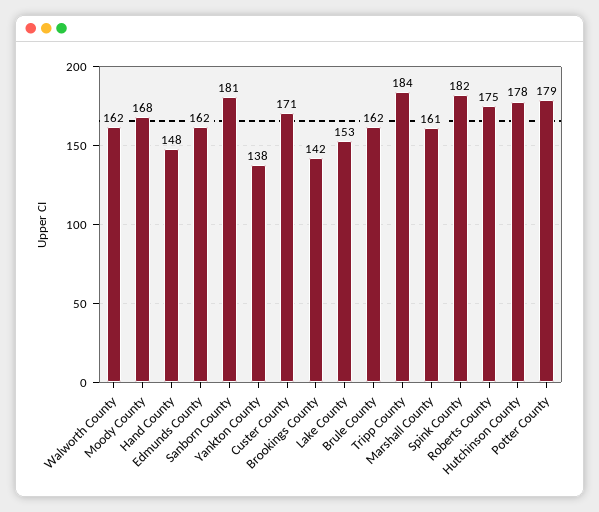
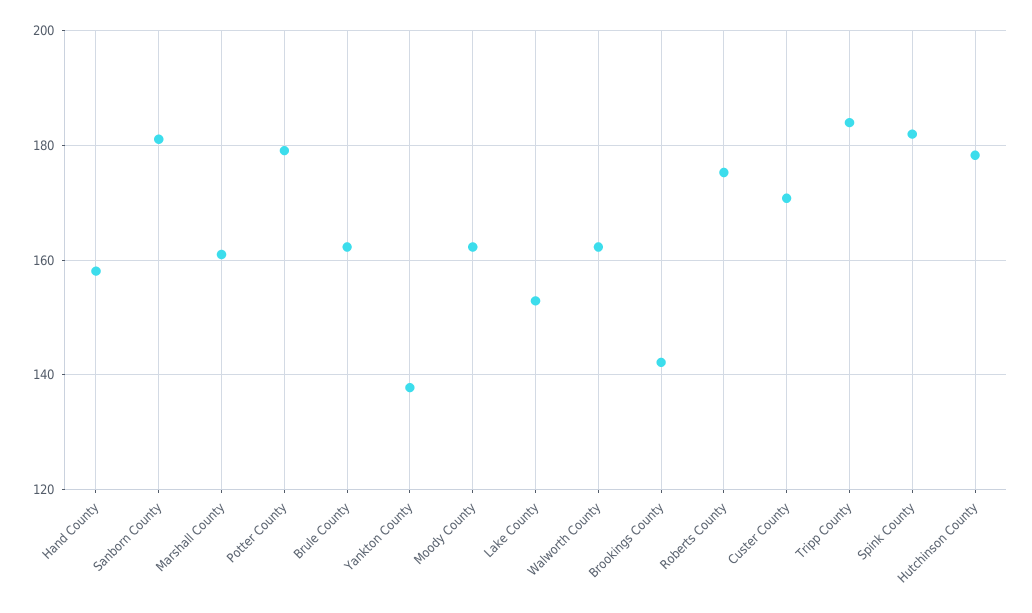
  {
    "Walworth County": 162,
-   "Moody County": 168,
+   "Moody County": 162,
-   "Hand County": 148,
+   "Hand County": 158,
-   "Edmunds County": 162,
    "Sanborn County": 181,
    "Yankton County": 138,
    "Custer County": 171,
    "Brookings County": 142,
    "Lake County": 153,
    "Brule County": 162,
    "Tripp County": 184,
    "Marshall County": 161,
    "Spink County": 182,
    "Roberts County": 175,
    "Hutchinson County": 178,
    "Potter County": 179
  }

